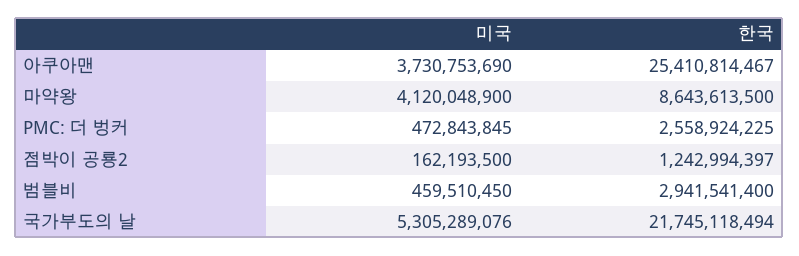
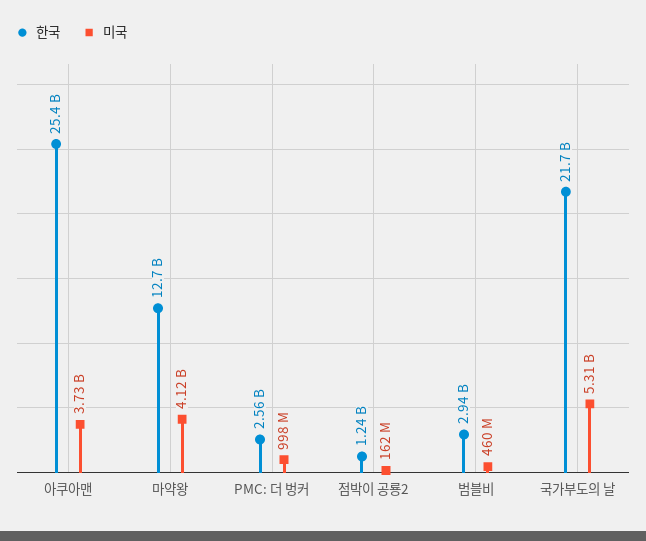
  {
    "미국": {
      "아쿠아맨": 3730753690,
      "마약왕": 4120048900,
-     "PMC: 더 벙커": 472843845,
+     "PMC: 더 벙커": 998000000,
      "점박이 공룡2": 162193500,
      "범블비": 459510450,
      "국가부도의 날": 5305289076
    },
    "한국": {
      "아쿠아맨": 25410814467,
-     "마약왕": 8643613500,
+     "마약왕": 12700000000,
      "PMC: 더 벙커": 2558924225,
      "점박이 공룡2": 1242994397,
      "범블비": 2941541400,
      "국가부도의 날": 21745118494
    }
  }

